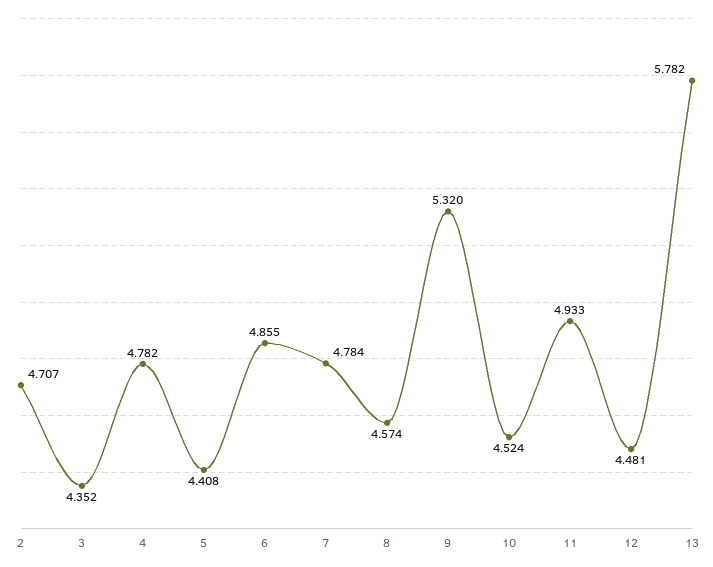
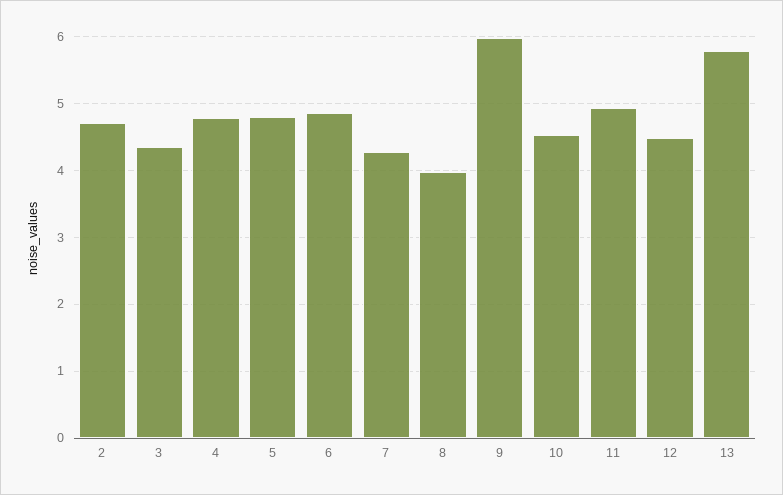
  {
    "2": 4.707,
    "3": 4.352,
    "4": 4.782,
-   "5": 4.408,
+   "5": 4.8,
    "6": 4.855,
-   "7": 4.784,
+   "7": 4.3,
-   "8": 4.574,
+   "8": 4,
-   "9": 5.32,
+   "9": 6,
    "10": 4.524,
    "11": 4.933,
    "12": 4.481,
    "13": 5.782
  }

